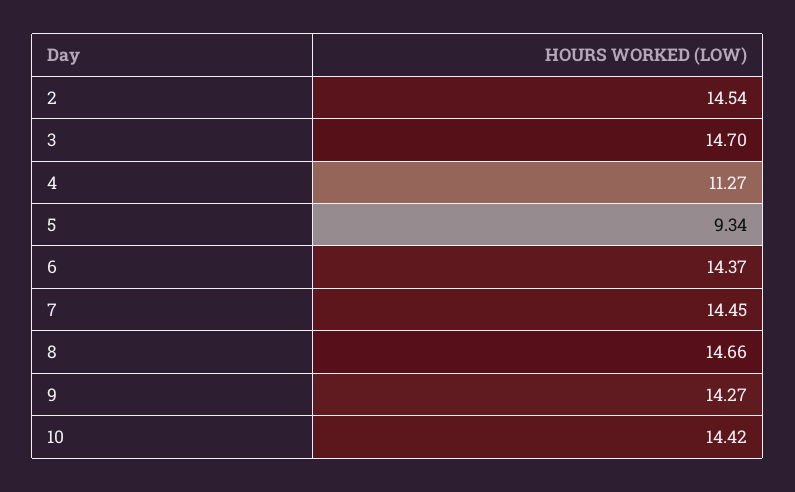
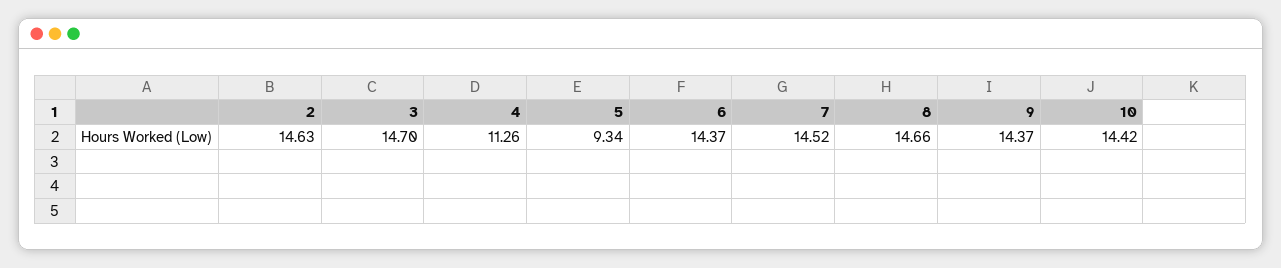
  {
-   "2": 14.54,
+   "2": 14.63,
    "3": 14.7,
-   "4": 11.27,
+   "4": 11.26,
    "5": 9.34,
    "6": 14.37,
-   "7": 14.45,
+   "7": 14.52,
    "8": 14.66,
-   "9": 14.27,
+   "9": 14.37,
    "10": 14.42
  }

